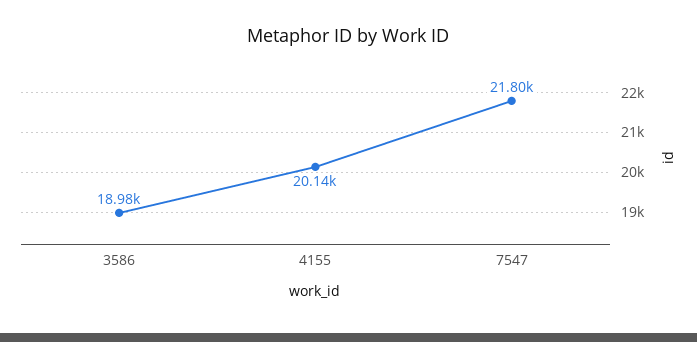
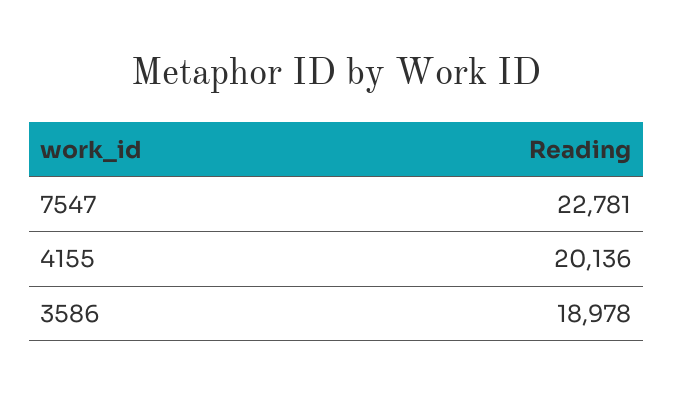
  {
    "3586": 18978,
    "4155": 20136,
-   "7547": 21800
+   "7547": 22781
  }

